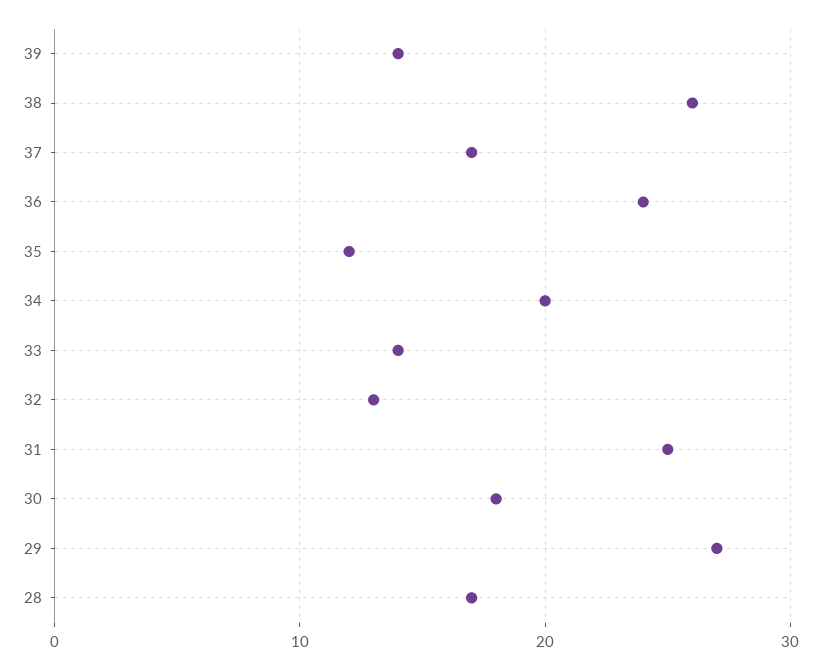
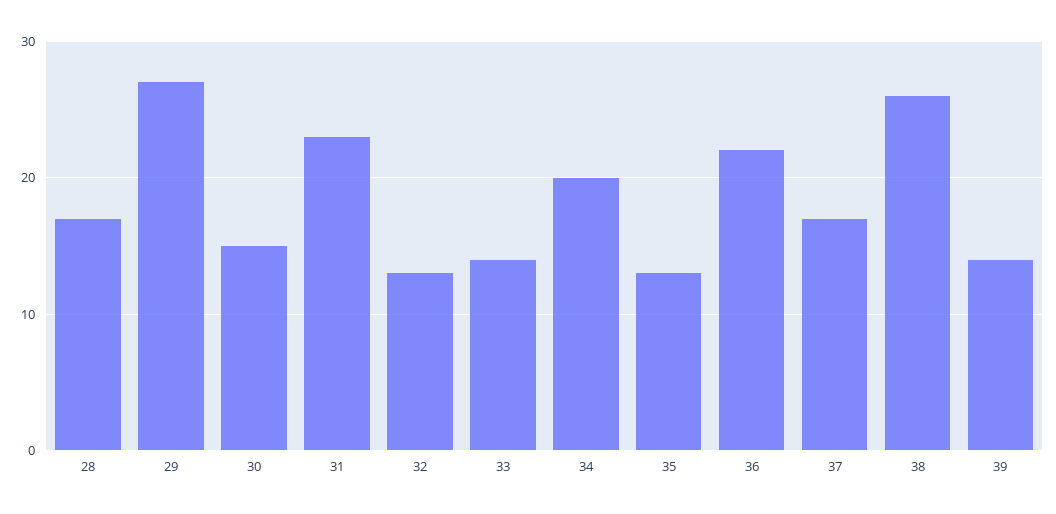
  {
    "39": 14,
    "38": 26,
    "37": 17,
-   "36": 24,
+   "36": 22,
-   "35": 12,
+   "35": 13,
    "34": 20,
    "33": 14,
    "32": 13,
-   "31": 25,
+   "31": 23,
-   "30": 18,
+   "30": 15,
    "29": 27,
    "28": 17
  }

